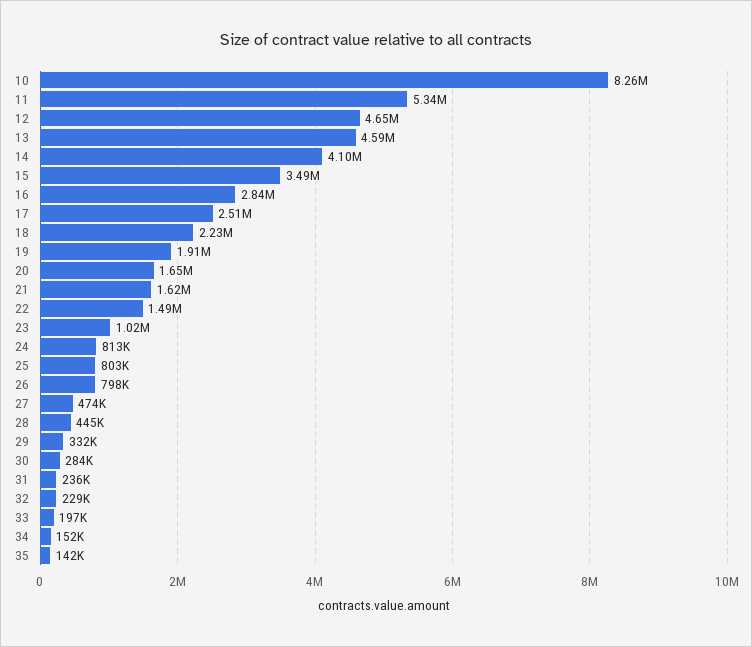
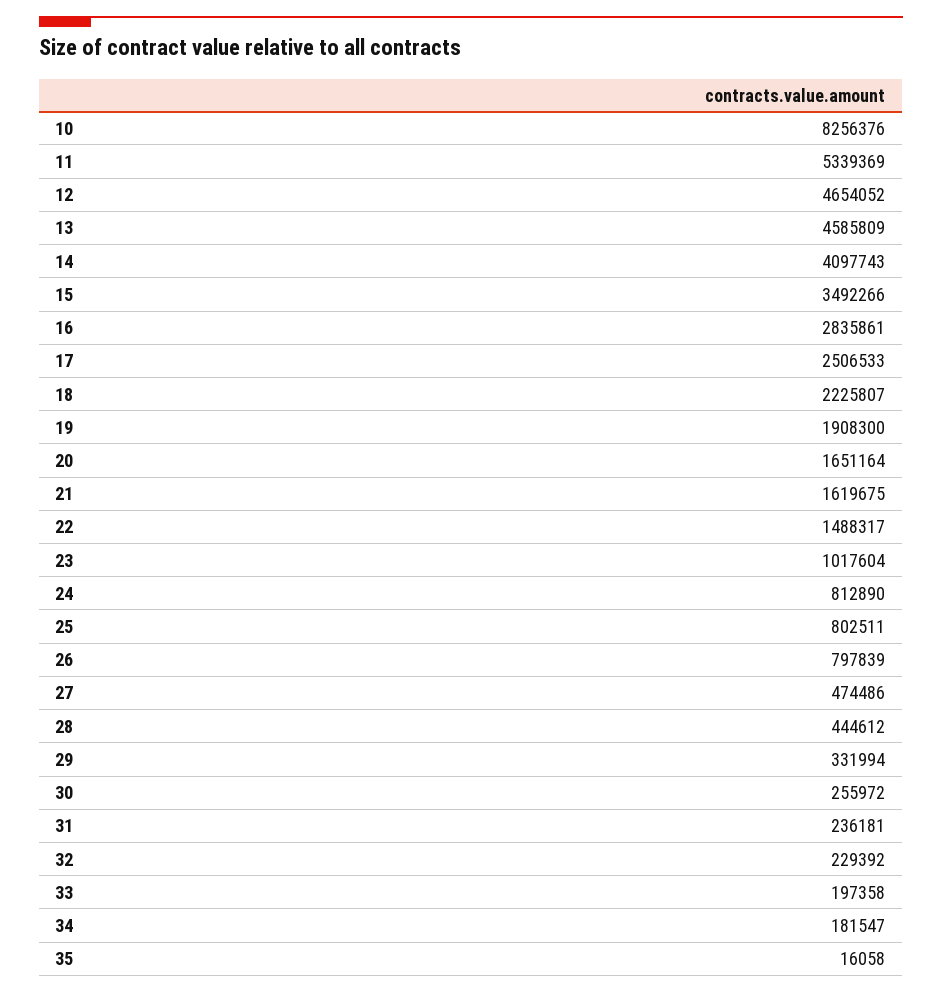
  {
    "10": 8256376,
    "11": 5339369,
    "12": 4654052,
    "13": 4585809,
    "14": 4097743,
    "15": 3492266,
    "16": 2835861,
    "17": 2506533,
    "18": 2225807,
    "19": 1908300,
    "20": 1651164,
    "21": 1619675,
    "22": 1488317,
    "23": 1017604,
    "24": 812890,
    "25": 802511,
    "26": 797839,
    "27": 474486,
    "28": 444612,
    "29": 331994,
-   "30": 284000,
+   "30": 255972,
    "31": 236181,
    "32": 229392,
    "33": 197358,
-   "34": 152000,
+   "34": 181547,
-   "35": 142000
+   "35": 16058
  }

